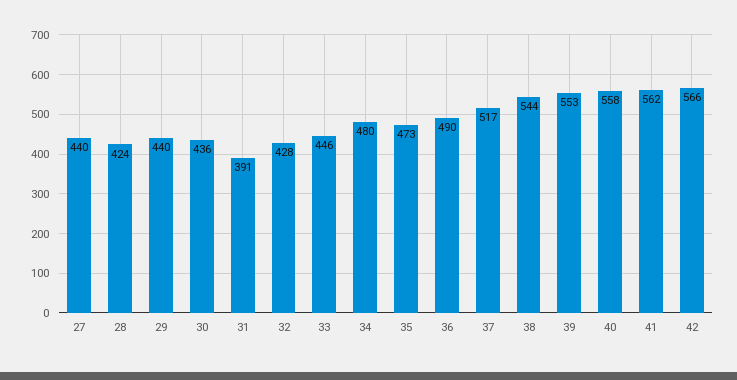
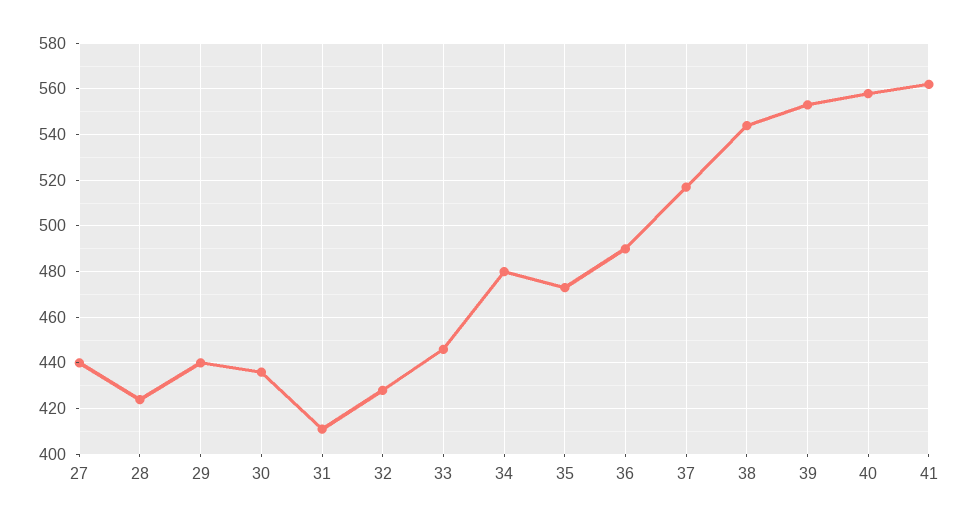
  {
    "27": 440,
    "28": 424,
    "29": 440,
    "30": 436,
-   "31": 391,
+   "31": 410,
    "32": 428,
    "33": 446,
    "34": 480,
    "35": 473,
    "36": 490,
    "37": 517,
    "38": 544,
    "39": 553,
    "40": 558,
-   "41": 562,
+   "41": 562
-   "42": 566
  }

